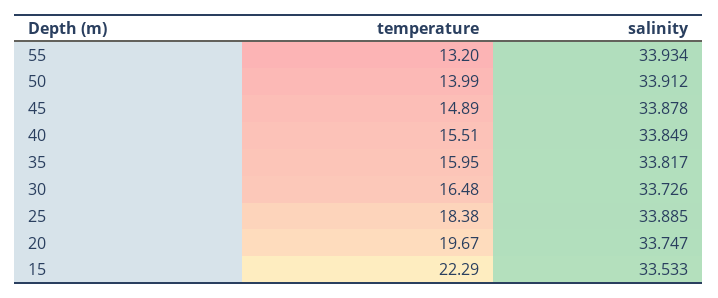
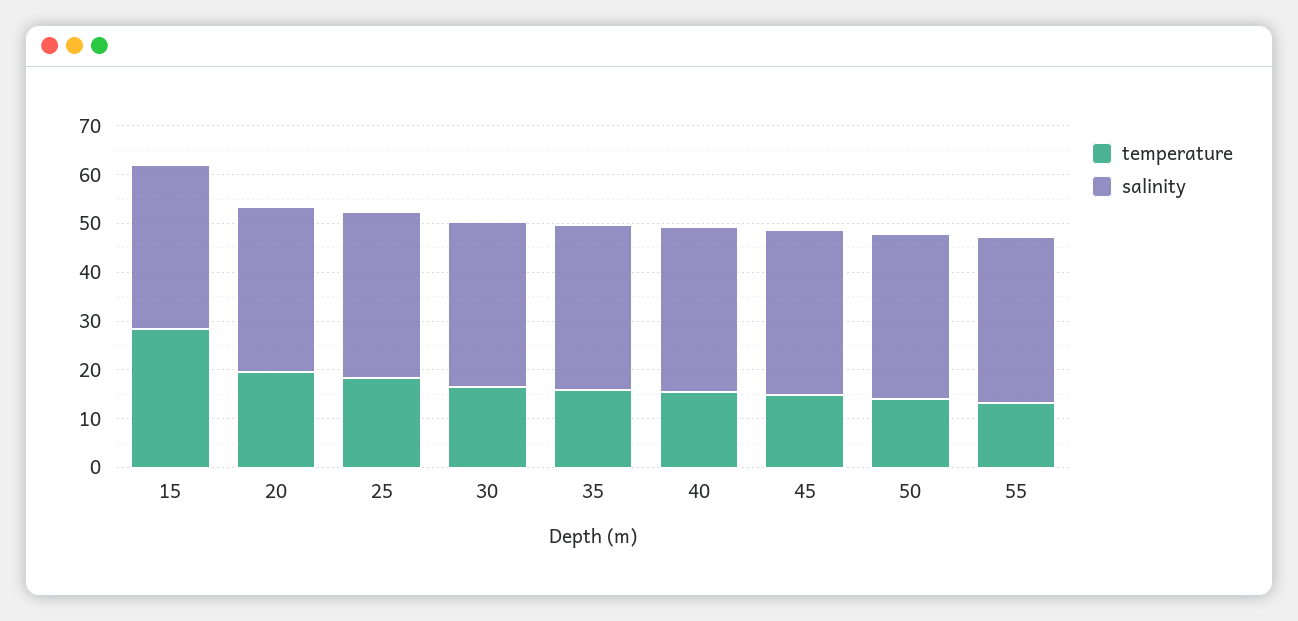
  {
    "temperature": {
      "55": 13.2,
      "50": 13.99,
      "45": 14.89,
      "40": 15.51,
      "35": 15.95,
      "30": 16.48,
      "25": 18.38,
      "20": 19.67,
-     "15": 22.29
+     "15": 28
    },
    "salinity": {
      "55": 33.934,
      "50": 33.912,
      "45": 33.878,
      "40": 33.849,
      "35": 33.817,
      "30": 33.726,
      "25": 33.885,
      "20": 33.747,
      "15": 33.533
    }
  }

